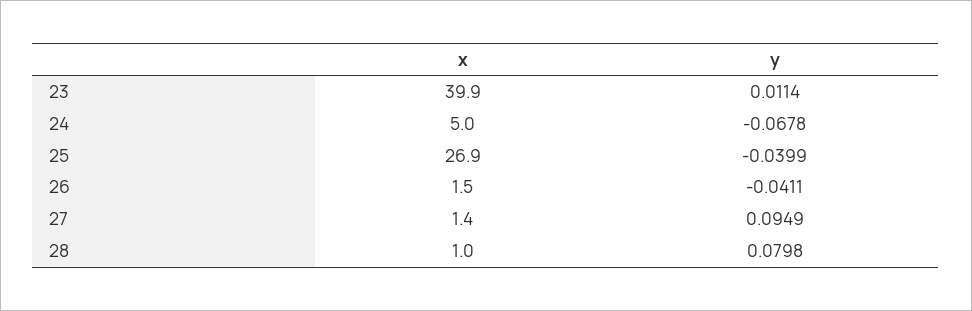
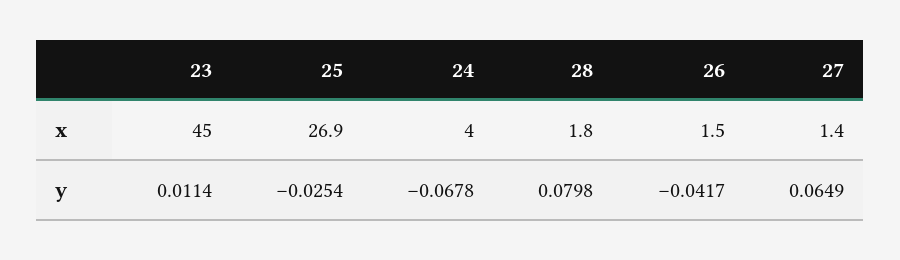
  {
    "x": {
-     "23": 39.9,
+     "23": 45,
-     "24": 5,
+     "24": 4,
      "25": 26.9,
      "26": 1.5,
      "27": 1.4,
-     "28": 1
+     "28": 1.8
    },
    "y": {
      "23": 0.0114,
      "24": -0.0678,
-     "25": -0.0399,
+     "25": -0.0254,
-     "26": -0.0411,
+     "26": -0.0417,
-     "27": 0.0949,
+     "27": 0.0649,
      "28": 0.0798
    }
  }

